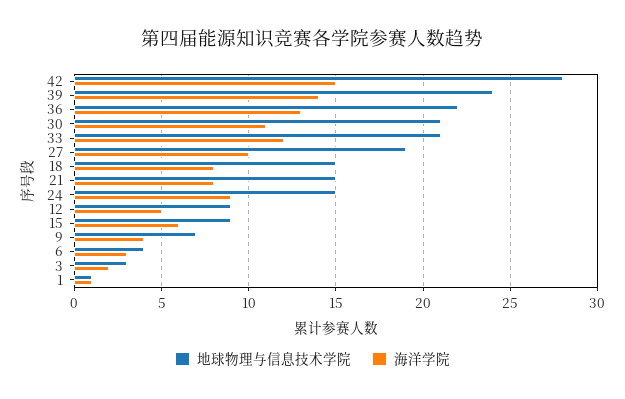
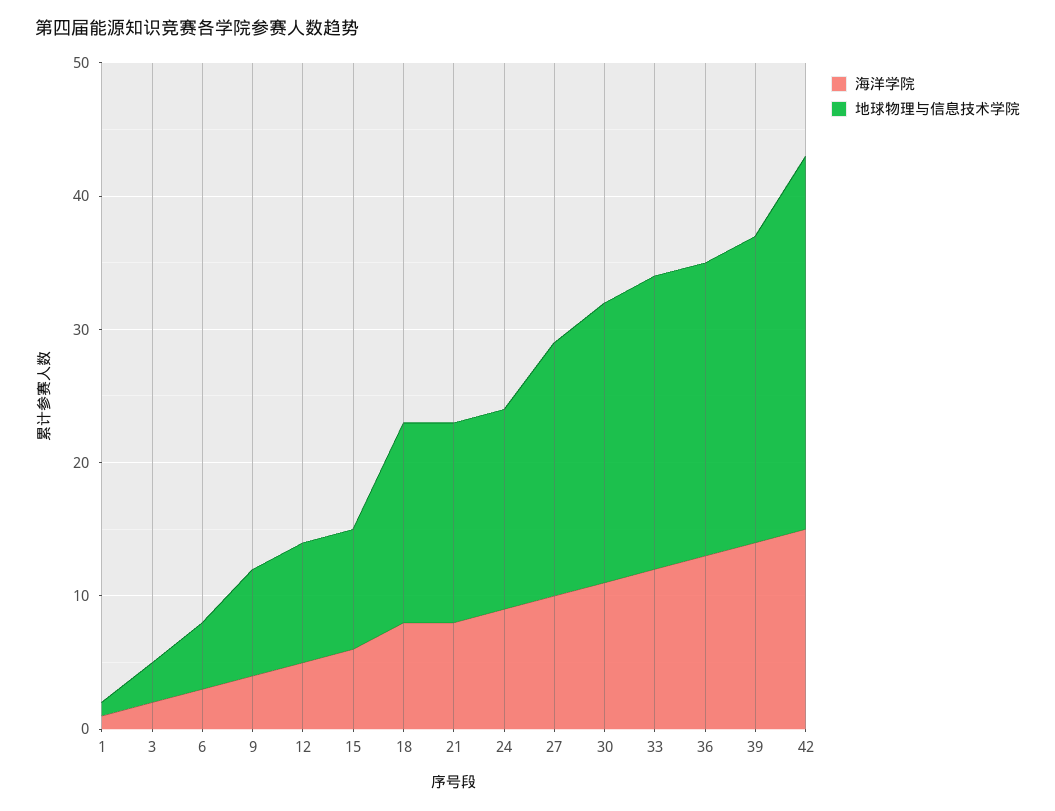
  {
    "地球物理与信息技术学院": {
      "42": 28,
-     "39": 24,
+     "39": 23,
      "36": 22,
      "30": 21,
-     "33": 21,
+     "33": 22,
      "27": 19,
      "18": 15,
      "21": 15,
      "24": 15,
      "12": 9,
      "15": 9,
-     "9": 7,
+     "9": 8,
-     "6": 4,
+     "6": 5,
      "3": 3,
      "1": 1
    },
    "海洋学院": {
      "42": 15,
      "39": 14,
      "36": 13,
      "30": 11,
      "33": 12,
      "27": 10,
      "18": 8,
      "21": 8,
      "24": 9,
      "12": 5,
      "15": 6,
      "9": 4,
      "6": 3,
      "3": 2,
      "1": 1
    }
  }

